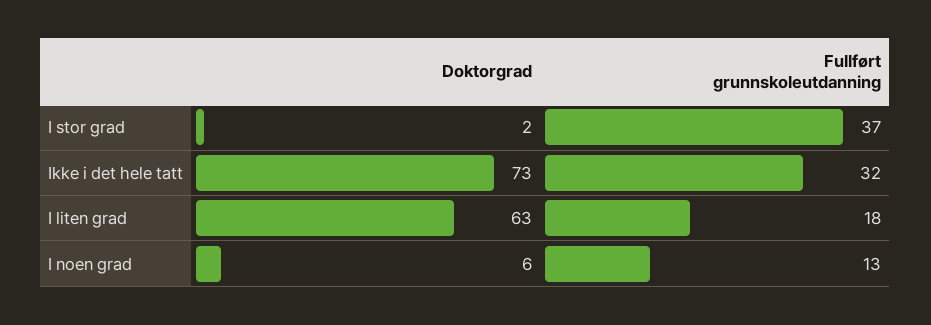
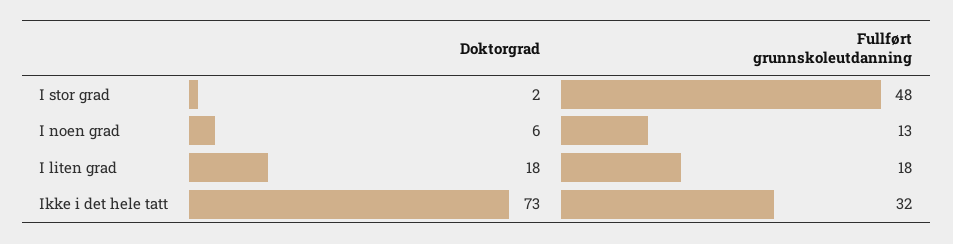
  {
    "Doktorgrad": {
      "I stor grad": 2,
      "Ikke i det hele tatt": 73,
-     "I liten grad": 63,
+     "I liten grad": 18,
      "I noen grad": 6
    },
    "Fullført grunnskoleutdanning": {
-     "I stor grad": 37,
+     "I stor grad": 48,
      "Ikke i det hele tatt": 32,
      "I liten grad": 18,
      "I noen grad": 13
    }
  }

